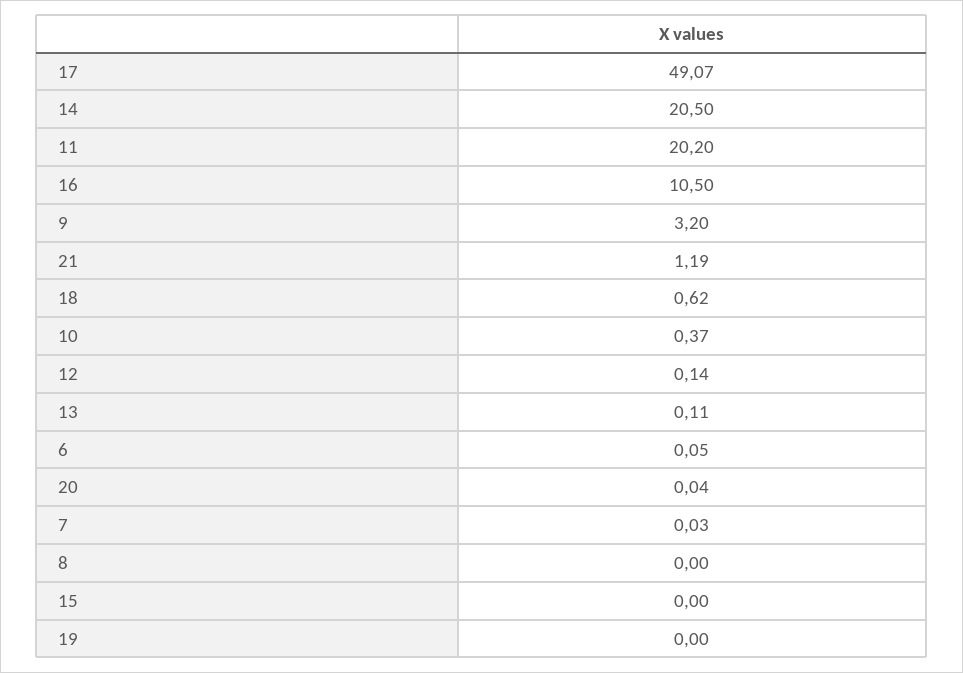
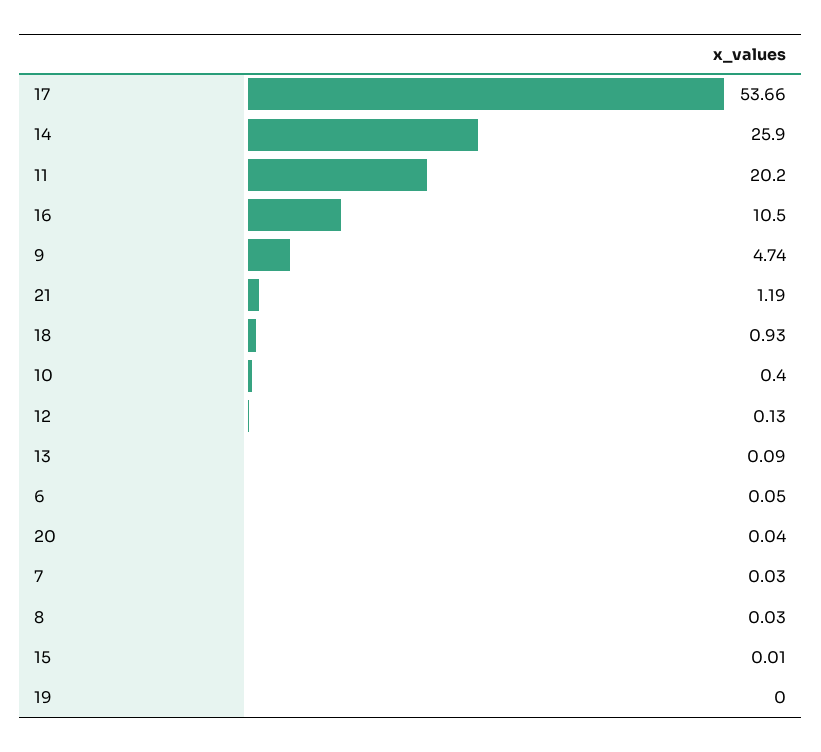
  {
-   "17": 49.07,
+   "17": 53.66,
-   "14": 20.5,
+   "14": 25.9,
    "11": 20.2,
    "16": 10.5,
-   "9": 3.2,
+   "9": 4.74,
    "21": 1.19,
-   "18": 0.62,
+   "18": 0.93,
-   "10": 0.37,
+   "10": 0.4,
-   "12": 0.14,
+   "12": 0.13,
-   "13": 0.11,
+   "13": 0.09,
    "6": 0.05,
    "20": 0.04,
    "7": 0.03,
-   "8": 0,
+   "8": 0.03,
-   "15": 0,
+   "15": 0.01,
    "19": 0
  }

